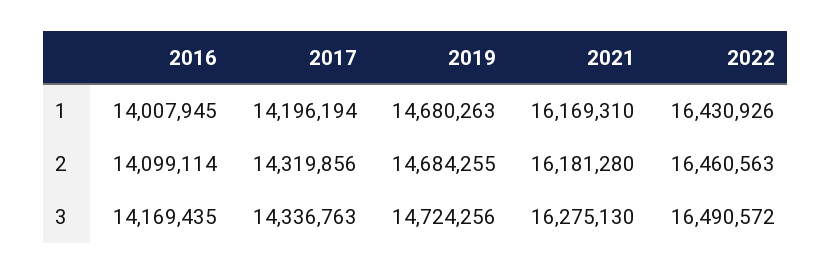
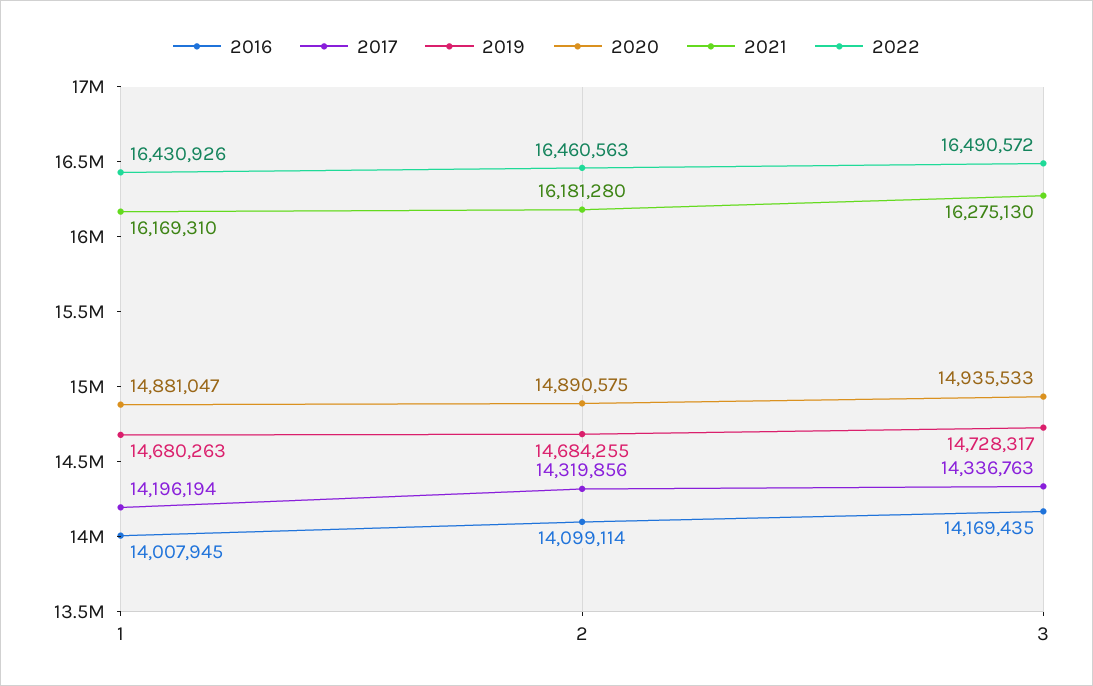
  {
    "2016": {
      "1": 14007945,
      "2": 14099114,
      "3": 14169435
    },
    "2017": {
      "1": 14196194,
      "2": 14319856,
      "3": 14336763
    },
    "2019": {
      "1": 14680263,
      "2": 14684255,
-     "3": 14724256
+     "3": 14728317
    },
    "2021": {
      "1": 16169310,
      "2": 16181280,
      "3": 16275130
    },
    "2022": {
      "1": 16430926,
      "2": 16460563,
      "3": 16490572
-   }
+   },
+   "2020": {
+     "1": 14881047,
+     "2": 14890575,
+     "3": 14935533
+   }
  }

